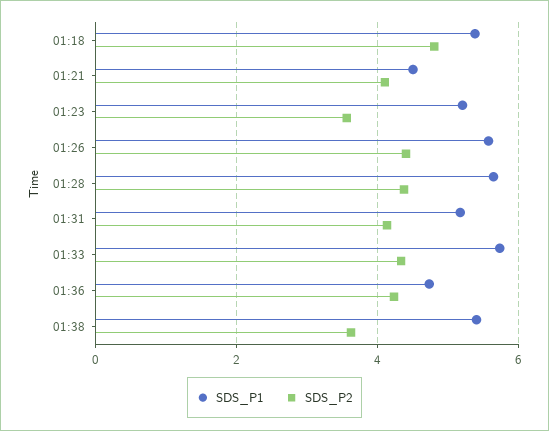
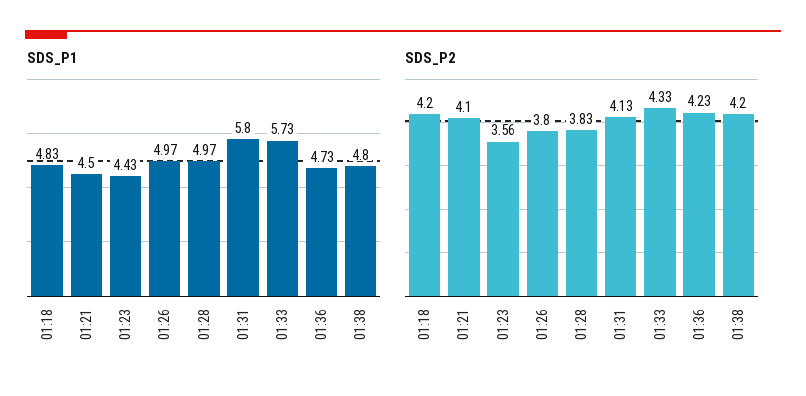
  {
    "SDS_P1": {
-     "01:18": 5.4,
+     "01:18": 4.83,
      "01:21": 4.5,
-     "01:23": 5.2,
+     "01:23": 4.43,
-     "01:26": 5.6,
+     "01:26": 4.97,
-     "01:28": 5.6,
+     "01:28": 4.97,
-     "01:31": 5.2,
+     "01:31": 5.8,
      "01:33": 5.73,
      "01:36": 4.73,
-     "01:38": 5.4
+     "01:38": 4.8
    },
    "SDS_P2": {
-     "01:18": 4.8,
+     "01:18": 4.2,
      "01:21": 4.1,
      "01:23": 3.56,
-     "01:26": 4.4,
+     "01:26": 3.8,
-     "01:28": 4.4,
+     "01:28": 3.83,
      "01:31": 4.13,
      "01:33": 4.33,
      "01:36": 4.23,
-     "01:38": 3.6
+     "01:38": 4.2
    }
  }

